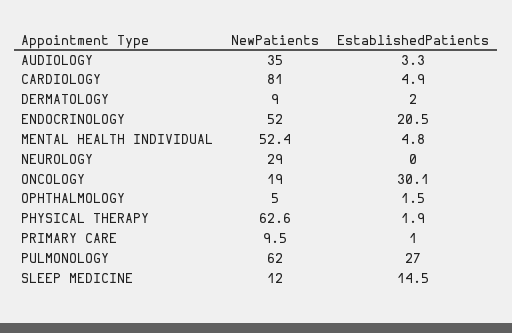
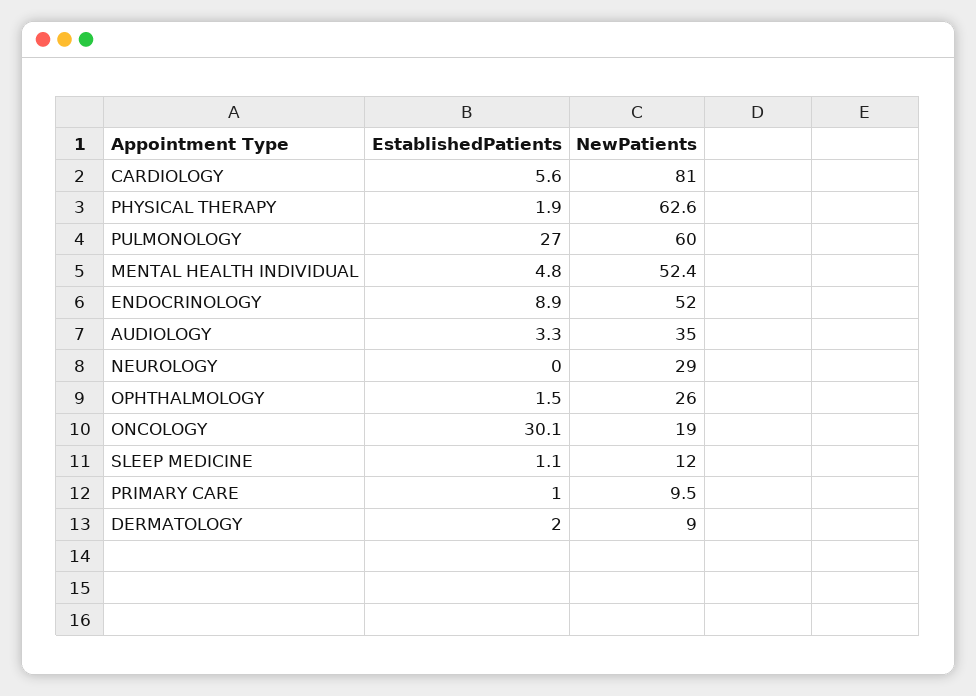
  {
    "NewPatients": {
      "AUDIOLOGY": 35,
      "CARDIOLOGY": 81,
      "DERMATOLOGY": 9,
      "ENDOCRINOLOGY": 52,
      "MENTAL HEALTH INDIVIDUAL": 52.4,
      "NEUROLOGY": 29,
      "ONCOLOGY": 19,
-     "OPHTHALMOLOGY": 5,
+     "OPHTHALMOLOGY": 26,
      "PHYSICAL THERAPY": 62.6,
      "PRIMARY CARE": 9.5,
-     "PULMONOLOGY": 62,
+     "PULMONOLOGY": 60,
      "SLEEP MEDICINE": 12
    },
    "EstablishedPatients": {
      "AUDIOLOGY": 3.3,
-     "CARDIOLOGY": 4.9,
+     "CARDIOLOGY": 5.6,
      "DERMATOLOGY": 2,
-     "ENDOCRINOLOGY": 20.5,
+     "ENDOCRINOLOGY": 8.9,
      "MENTAL HEALTH INDIVIDUAL": 4.8,
      "NEUROLOGY": 0,
      "ONCOLOGY": 30.1,
      "OPHTHALMOLOGY": 1.5,
      "PHYSICAL THERAPY": 1.9,
      "PRIMARY CARE": 1,
      "PULMONOLOGY": 27,
-     "SLEEP MEDICINE": 14.5
+     "SLEEP MEDICINE": 1.1
    }
  }

